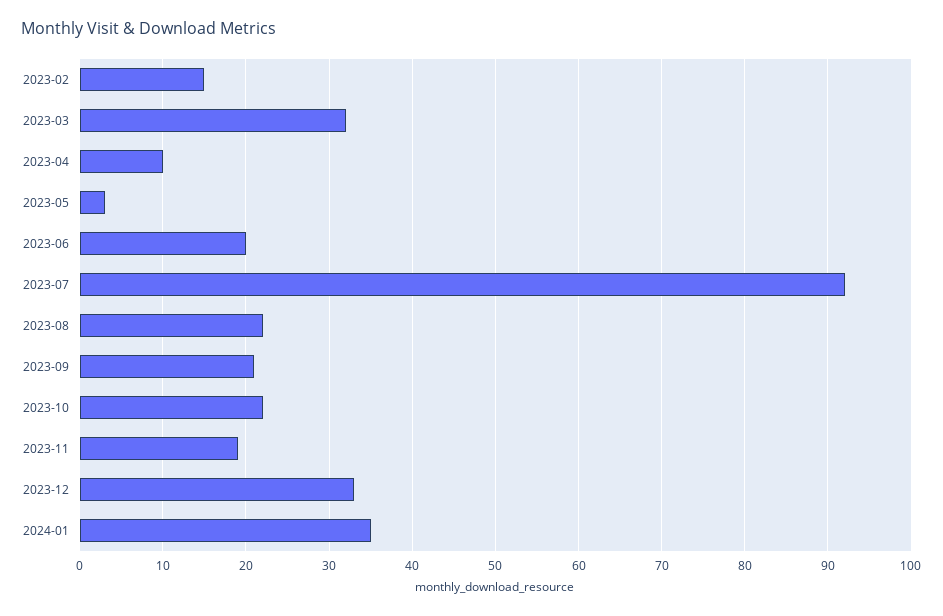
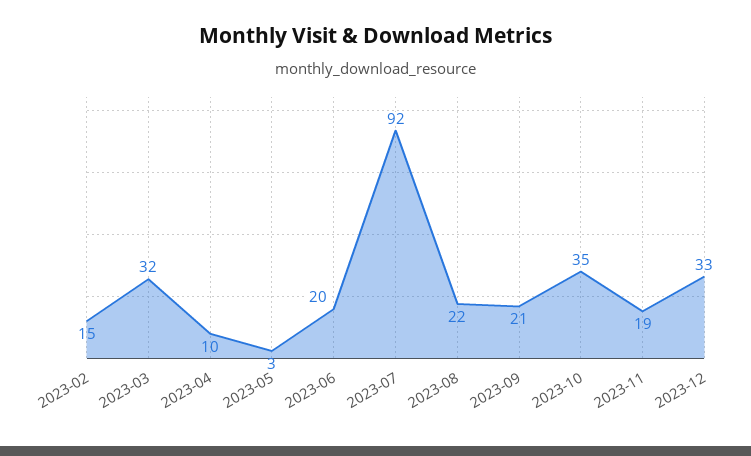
  {
    "2023-02": 15,
    "2023-03": 32,
    "2023-04": 10,
    "2023-05": 3,
    "2023-06": 20,
    "2023-07": 92,
    "2023-08": 22,
    "2023-09": 21,
-   "2023-10": 22,
+   "2023-10": 35,
    "2023-11": 19,
-   "2023-12": 33,
+   "2023-12": 33
-   "2024-01": 35
  }

